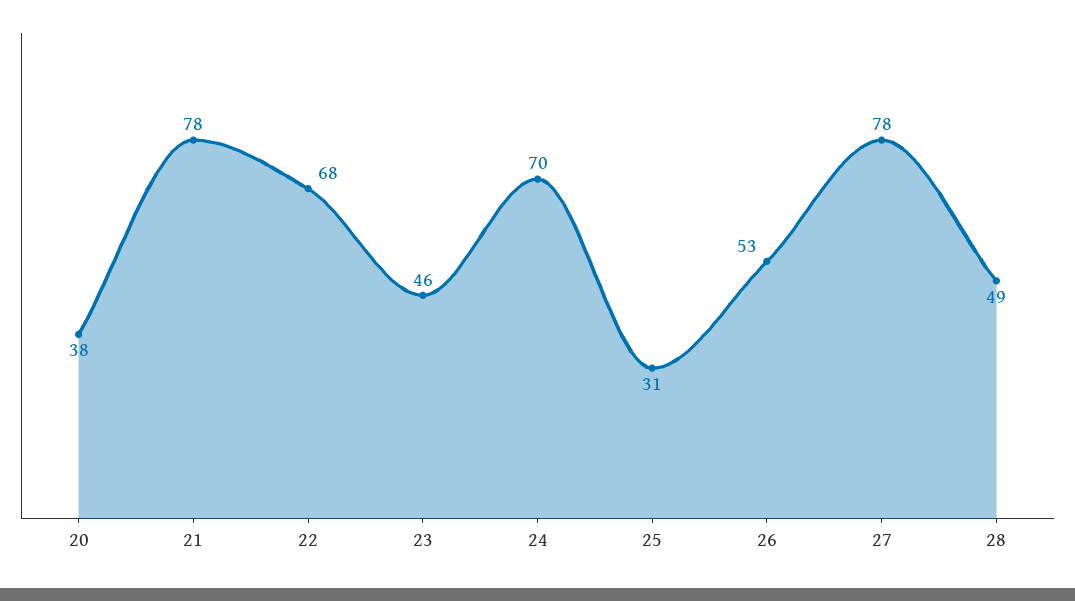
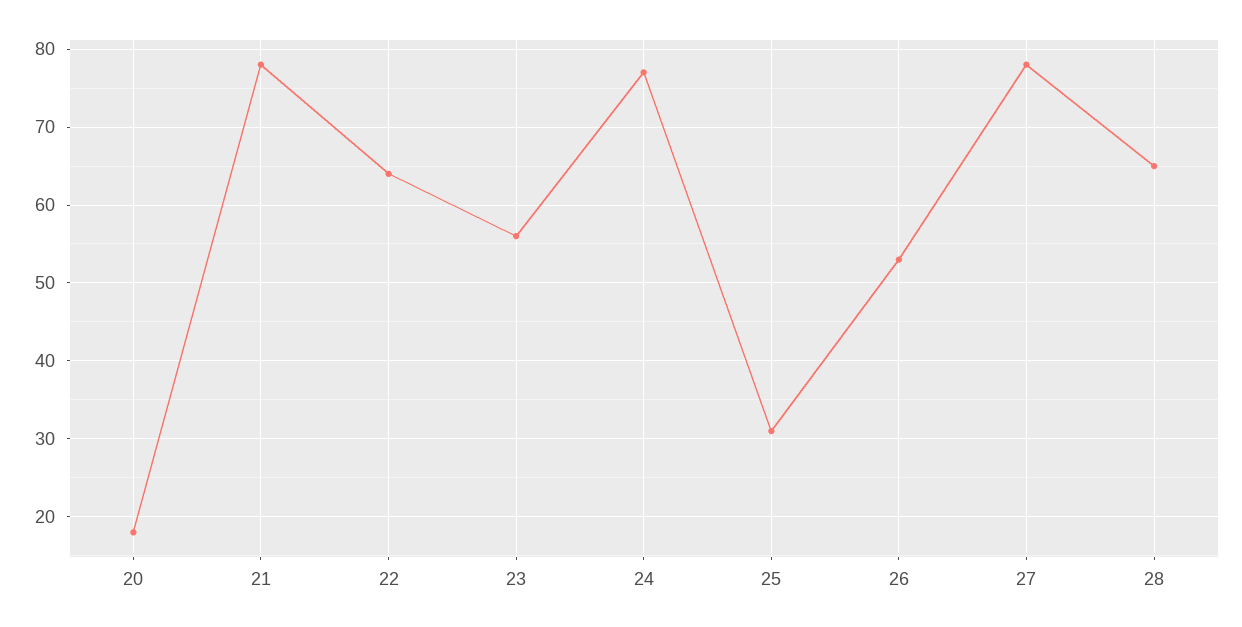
  {
-   "20": 38,
+   "20": 18,
    "21": 78,
-   "22": 68,
+   "22": 64,
-   "23": 46,
+   "23": 56,
-   "24": 70,
+   "24": 77,
    "25": 31,
    "26": 53,
    "27": 78,
-   "28": 49
+   "28": 65
  }

